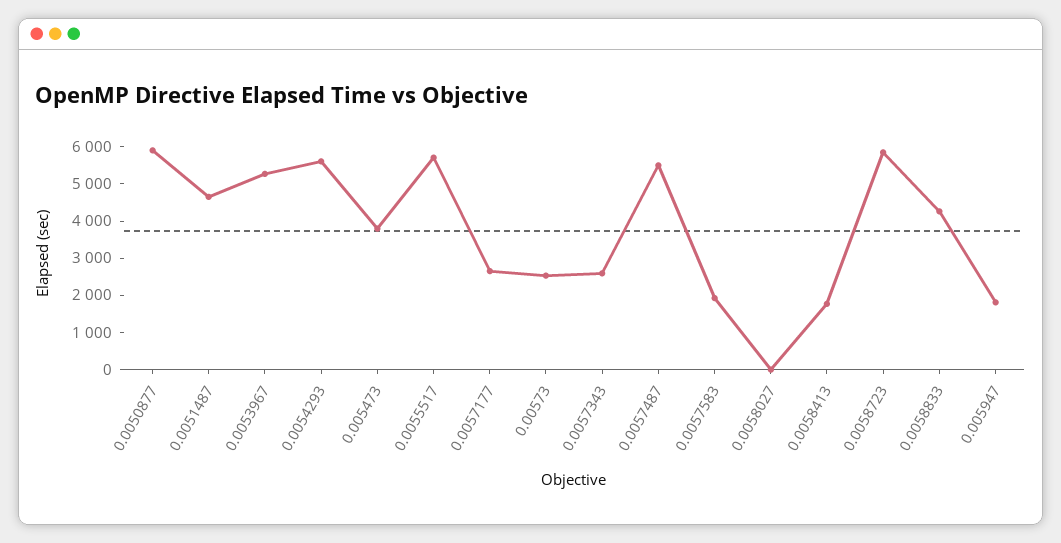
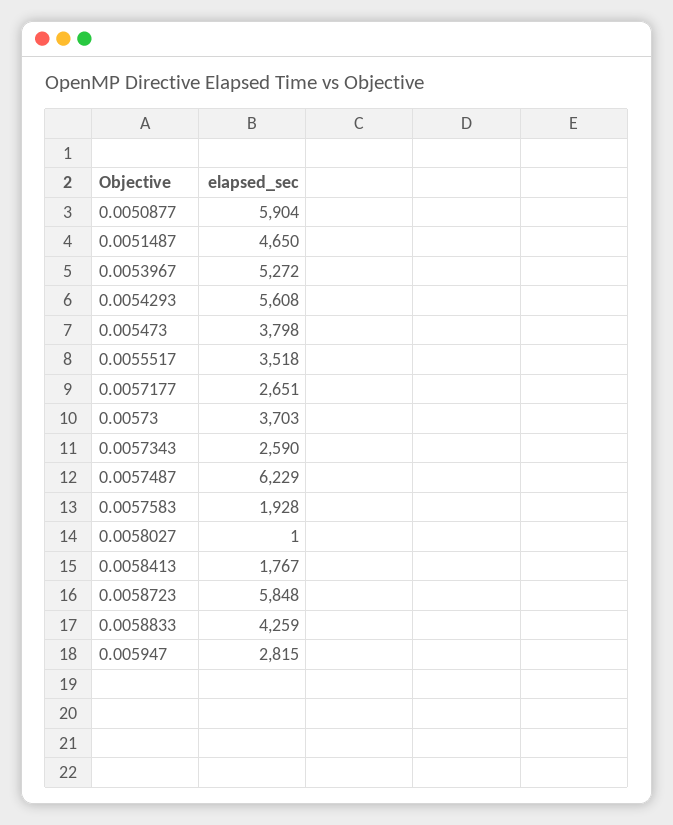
  {
    "0.0050877": 5904,
    "0.0051487": 4650,
    "0.0053967": 5272,
    "0.0054293": 5608,
    "0.005473": 3798,
-   "0.0055517": 5750,
+   "0.0055517": 3518,
    "0.0057177": 2651,
-   "0.00573": 2500,
+   "0.00573": 3703,
    "0.0057343": 2590,
-   "0.0057487": 5500,
+   "0.0057487": 6229,
    "0.0057583": 1928,
    "0.0058027": 1,
    "0.0058413": 1767,
    "0.0058723": 5848,
    "0.0058833": 4259,
-   "0.005947": 1750
+   "0.005947": 2815
  }

